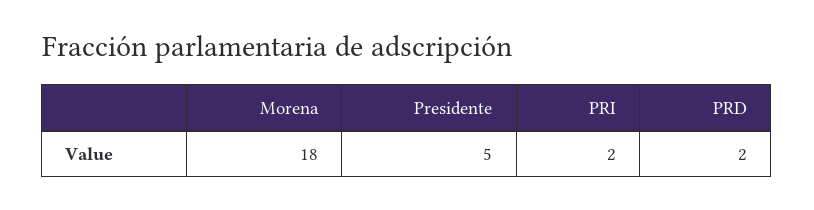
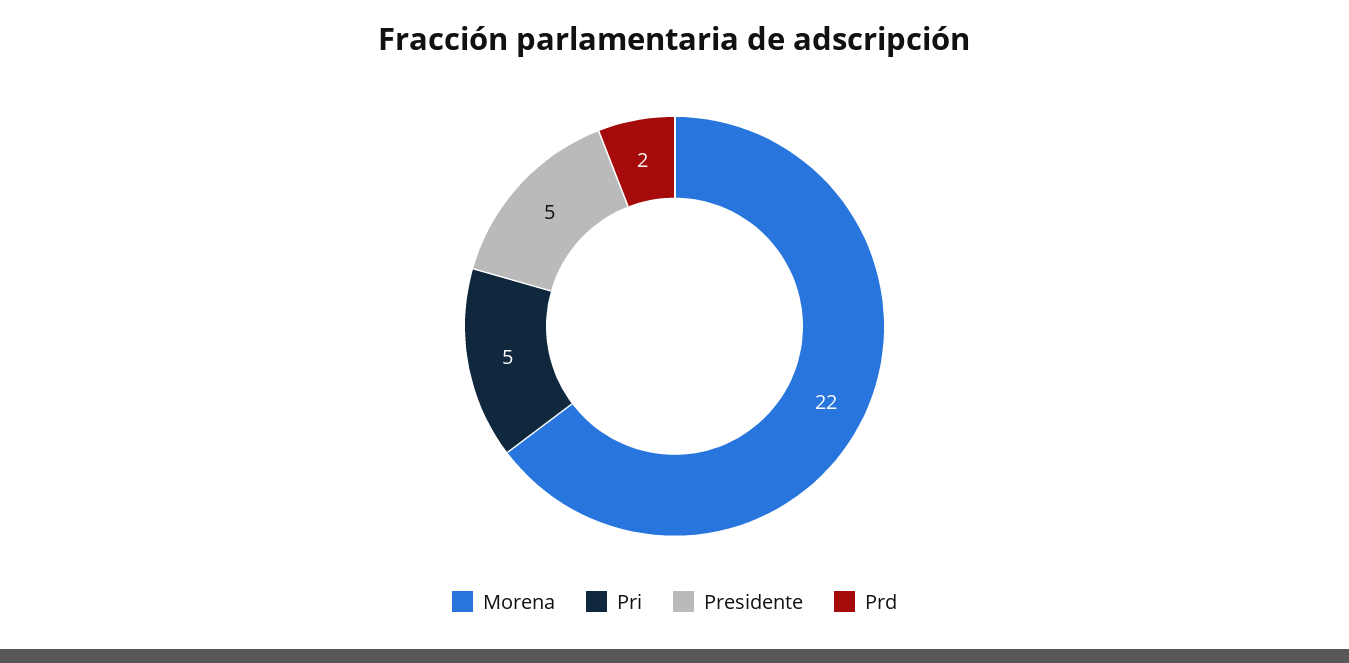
  {
-   "Morena": 18,
+   "Morena": 22,
    "Presidente": 5,
-   "PRI": 2,
+   "PRI": 5,
    "PRD": 2
  }

